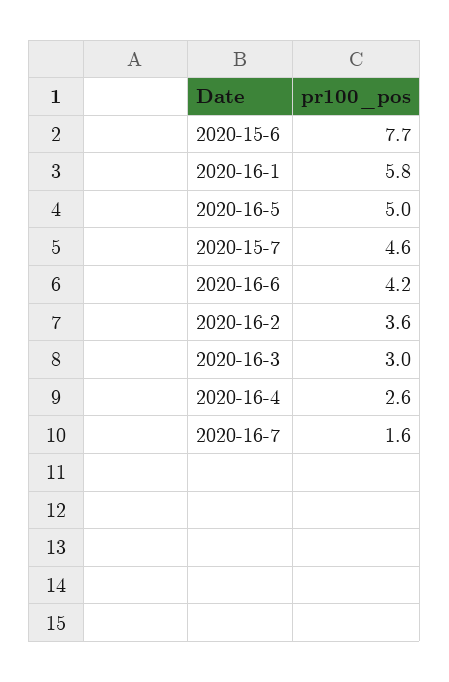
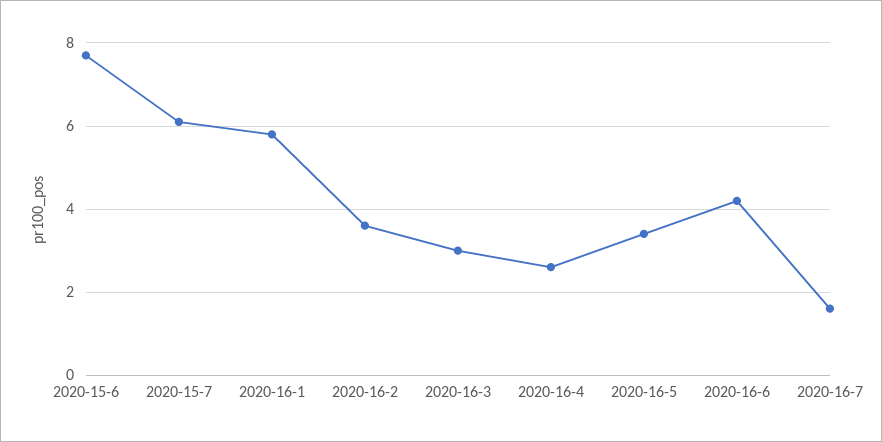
  {
    "2020-15-6": 7.7,
    "2020-16-1": 5.8,
-   "2020-16-5": 5,
+   "2020-16-5": 3.5,
-   "2020-15-7": 4.6,
+   "2020-15-7": 6,
    "2020-16-6": 4.2,
    "2020-16-2": 3.6,
    "2020-16-3": 3,
    "2020-16-4": 2.6,
    "2020-16-7": 1.6
  }

